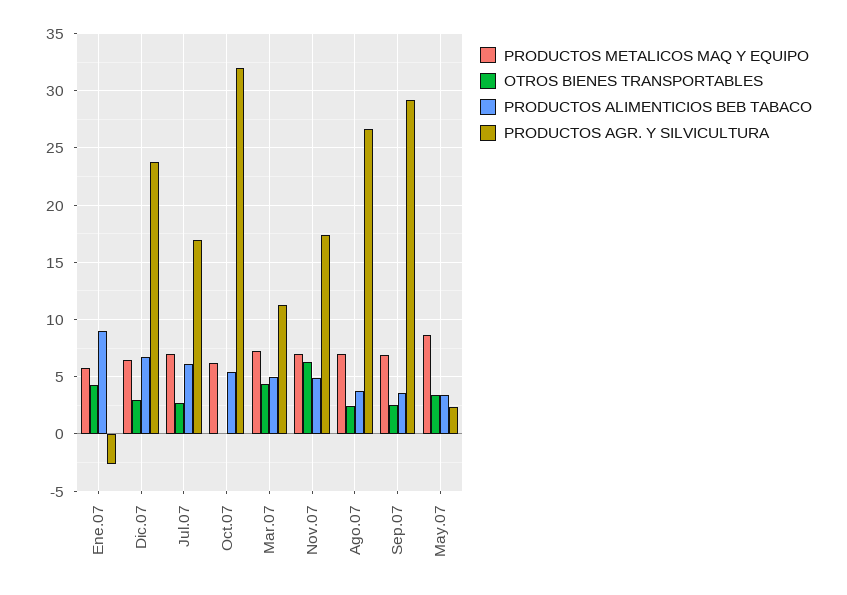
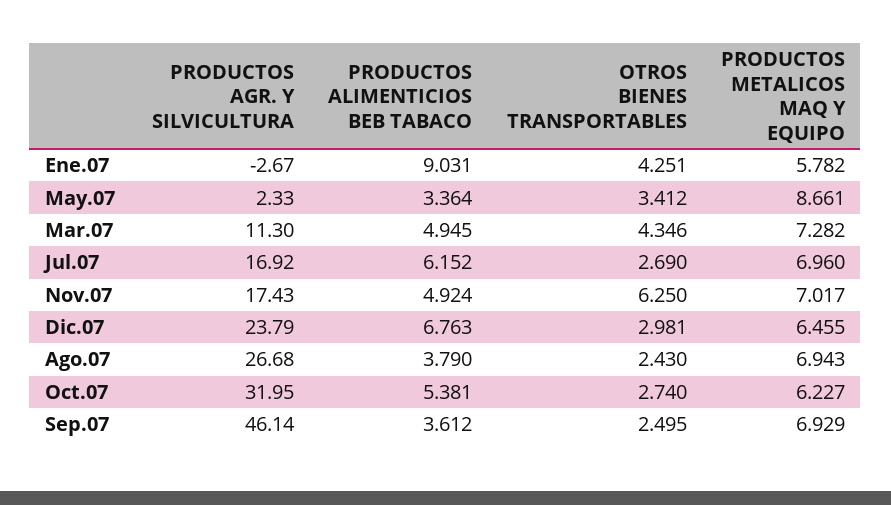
  {
    "PRODUCTOS METALICOS MAQ Y EQUIPO": {
      "Ene.07": 5.782,
      "Dic.07": 6.455,
      "Jul.07": 6.96,
      "Oct.07": 6.227,
      "Mar.07": 7.282,
      "Nov.07": 7.017,
      "Ago.07": 6.943,
      "Sep.07": 6.929,
      "May.07": 8.661
    },
    "OTROS BIENES TRANSPORTABLES": {
      "Ene.07": 4.251,
      "Dic.07": 2.981,
      "Jul.07": 2.69,
-     "Oct.07": 0,
+     "Oct.07": 2.74,
      "Mar.07": 4.346,
      "Nov.07": 6.25,
      "Ago.07": 2.43,
      "Sep.07": 2.495,
      "May.07": 3.412
    },
    "PRODUCTOS ALIMENTICIOS BEB TABACO": {
      "Ene.07": 9.031,
      "Dic.07": 6.763,
      "Jul.07": 6.152,
      "Oct.07": 5.381,
      "Mar.07": 4.945,
      "Nov.07": 4.924,
      "Ago.07": 3.79,
      "Sep.07": 3.612,
      "May.07": 3.364
    },
    "PRODUCTOS AGR. Y SILVICULTURA": {
      "Ene.07": -2.67,
      "Dic.07": 23.79,
      "Jul.07": 16.92,
      "Oct.07": 31.95,
      "Mar.07": 11.3,
      "Nov.07": 17.43,
      "Ago.07": 26.68,
-     "Sep.07": 29,
+     "Sep.07": 46.14,
      "May.07": 2.33
    }
  }

